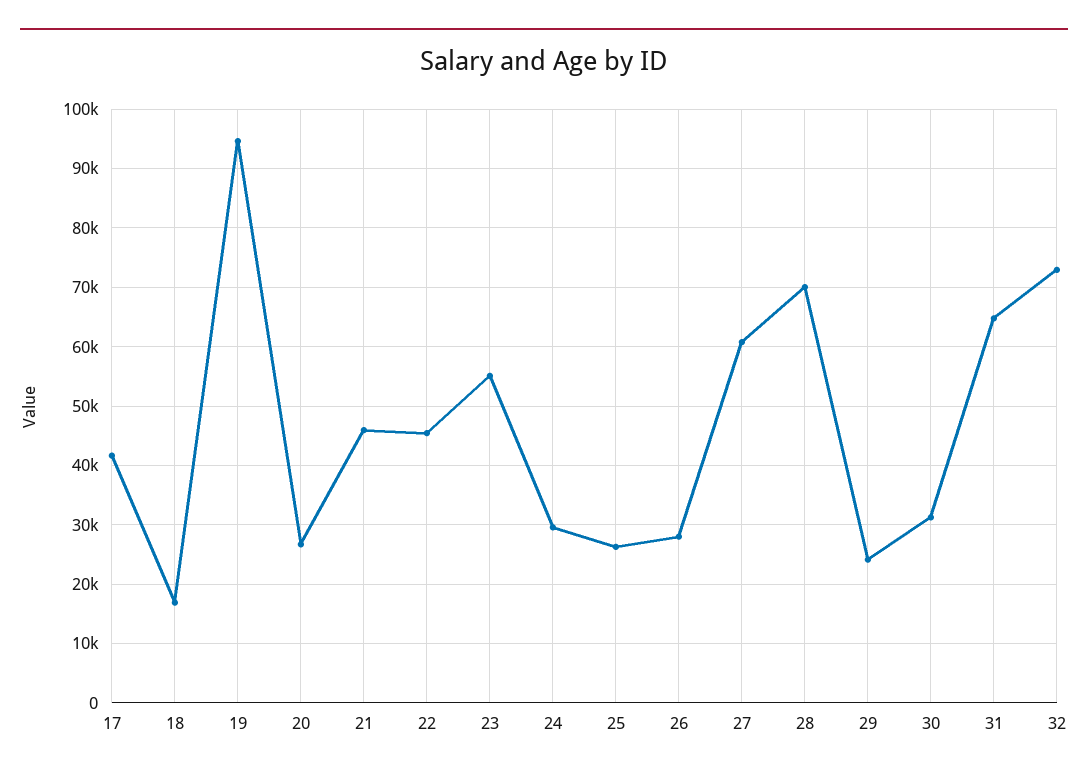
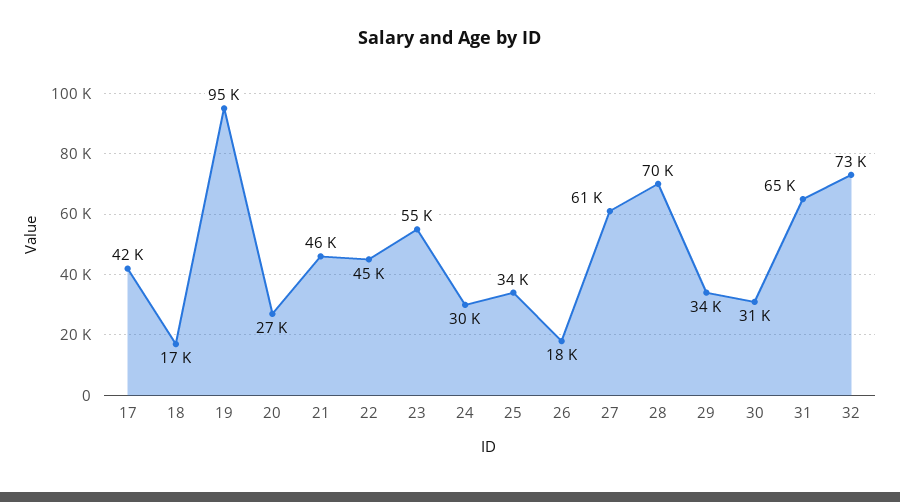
  {
    "17": 42000,
    "18": 17000,
    "19": 95000,
    "20": 27000,
    "21": 46000,
    "22": 45000,
    "23": 55000,
    "24": 30000,
-   "25": 26000,
+   "25": 34000,
-   "26": 28000,
+   "26": 18000,
    "27": 61000,
    "28": 70000,
-   "29": 24000,
+   "29": 34000,
    "30": 31000,
    "31": 65000,
    "32": 73000
  }

